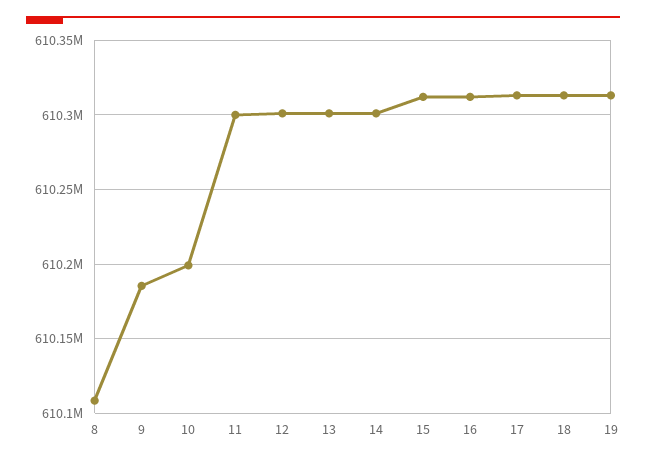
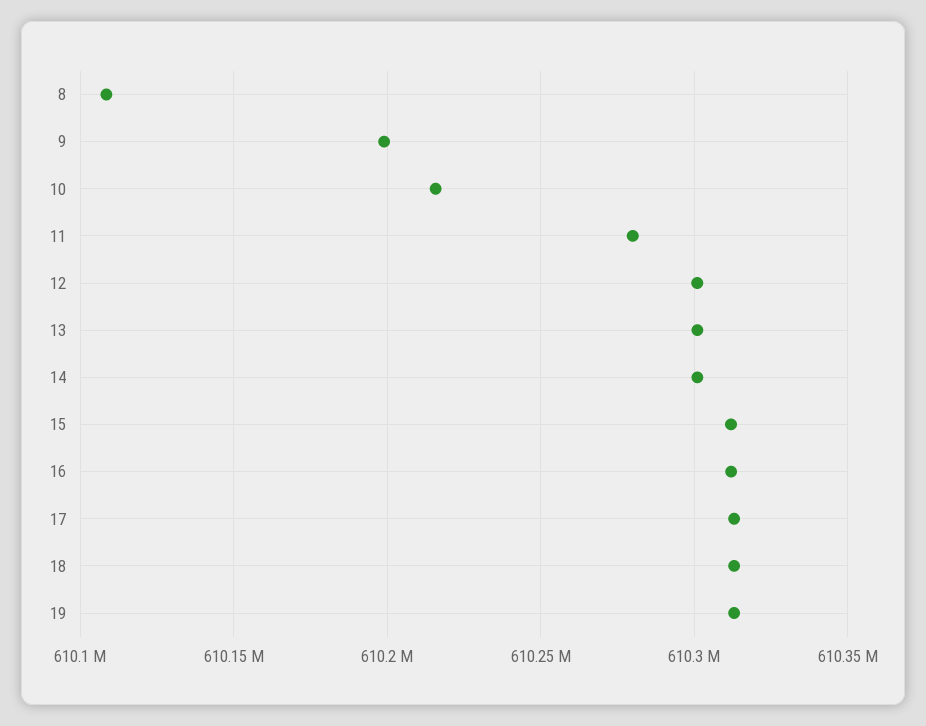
  {
    "8": 610110000,
-   "9": 610185000,
+   "9": 610200000,
-   "10": 610200000,
+   "10": 610215000,
-   "11": 610300000,
+   "11": 610280000,
    "12": 610300000,
    "13": 610300000,
    "14": 610300000,
    "15": 610310000,
    "16": 610310000,
    "17": 610315000,
    "18": 610315000,
    "19": 610315000
  }

